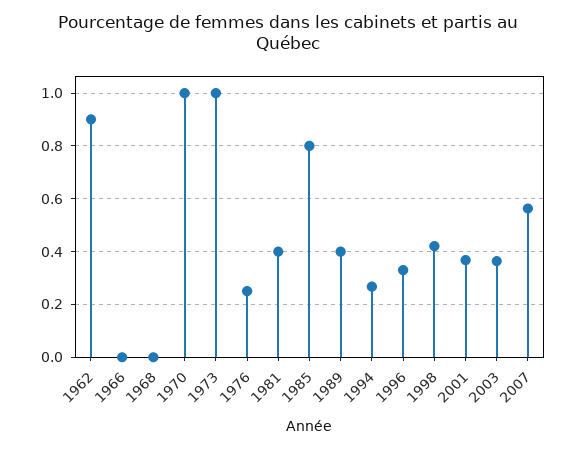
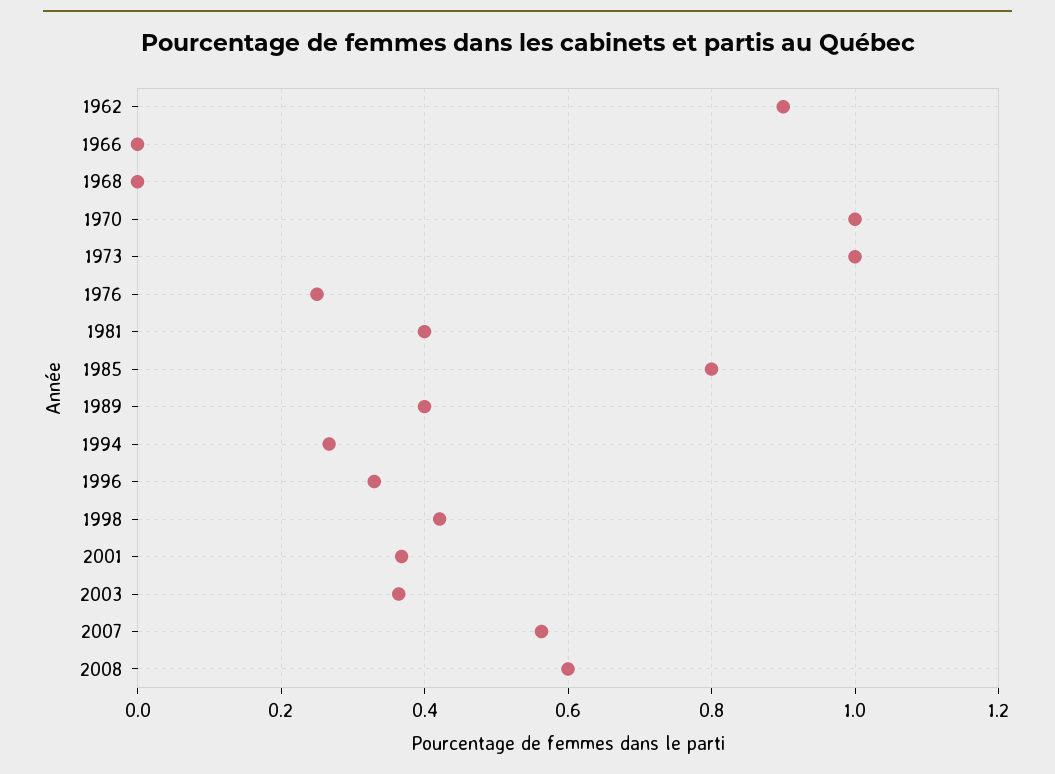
  {
    "1962": 0.9,
    "1966": 0,
    "1968": 0,
    "1970": 1,
    "1973": 1,
    "1976": 0.26,
    "1981": 0.4,
    "1985": 0.8,
    "1989": 0.4,
    "1994": 0.26,
    "1996": 0.34,
    "1998": 0.42,
    "2001": 0.36,
    "2003": 0.36,
-   "2007": 0.56
+   "2007": 0.56,
+   "2008": 0.6
  }

